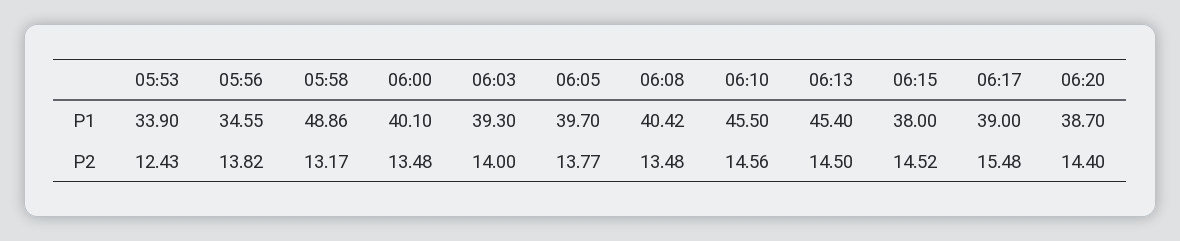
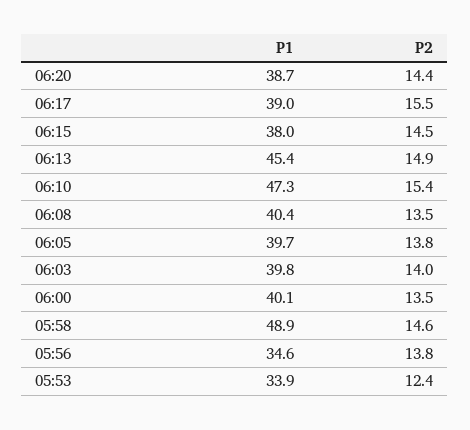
  {
    "05:53": {
      "P1": 33.9,
      "P2": 12.43
    },
    "05:56": {
      "P1": 34.55,
      "P2": 13.82
    },
    "05:58": {
      "P1": 48.86,
-     "P2": 13.17
+     "P2": 14.6
    },
    "06:00": {
      "P1": 40.1,
      "P2": 13.48
    },
    "06:03": {
-     "P1": 39.3,
+     "P1": 39.8,
      "P2": 14
    },
    "06:05": {
      "P1": 39.7,
      "P2": 13.77
    },
    "06:08": {
      "P1": 40.42,
      "P2": 13.48
    },
    "06:10": {
-     "P1": 45.5,
+     "P1": 47.3,
-     "P2": 14.56
+     "P2": 15.4
    },
    "06:13": {
      "P1": 45.4,
-     "P2": 14.5
+     "P2": 14.9
    },
    "06:15": {
      "P1": 38,
      "P2": 14.52
    },
    "06:17": {
      "P1": 39,
      "P2": 15.48
    },
    "06:20": {
      "P1": 38.7,
      "P2": 14.4
    }
  }

